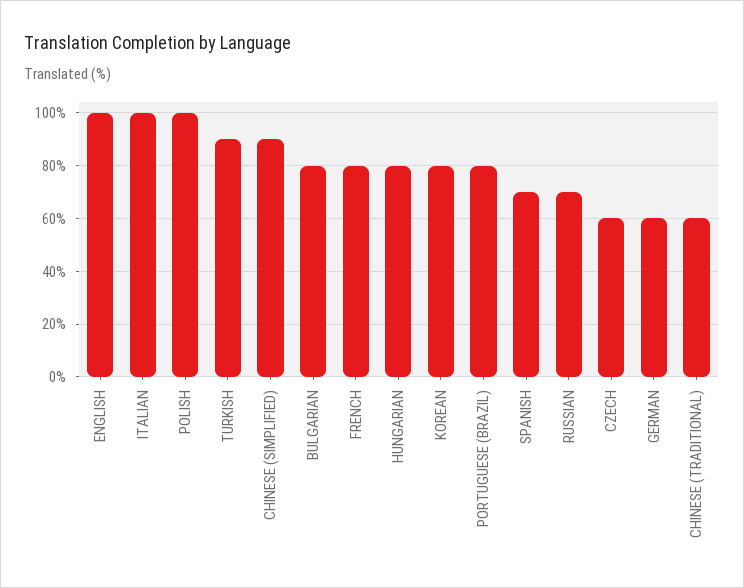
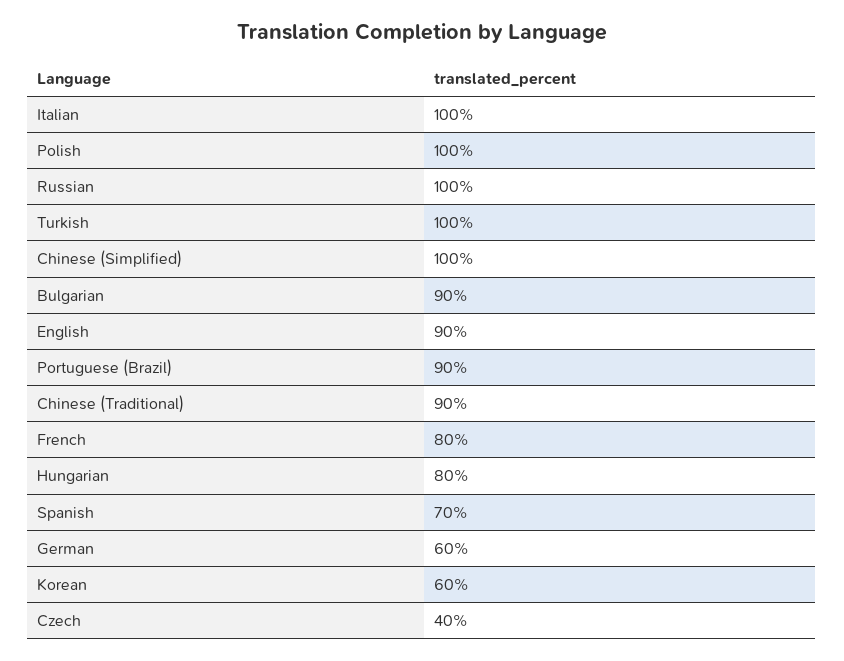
  {
-   "ENGLISH": 100,
+   "ENGLISH": 90,
    "ITALIAN": 100,
    "POLISH": 100,
-   "TURKISH": 90,
+   "TURKISH": 100,
-   "CHINESE (SIMPLIFIED)": 90,
+   "CHINESE (SIMPLIFIED)": 100,
-   "BULGARIAN": 80,
+   "BULGARIAN": 90,
    "FRENCH": 80,
    "HUNGARIAN": 80,
-   "KOREAN": 80,
+   "KOREAN": 60,
-   "PORTUGUESE (BRAZIL)": 80,
+   "PORTUGUESE (BRAZIL)": 90,
    "SPANISH": 70,
-   "RUSSIAN": 70,
+   "RUSSIAN": 100,
-   "CZECH": 60,
+   "CZECH": 40,
    "GERMAN": 60,
-   "CHINESE (TRADITIONAL)": 60
+   "CHINESE (TRADITIONAL)": 90
  }

